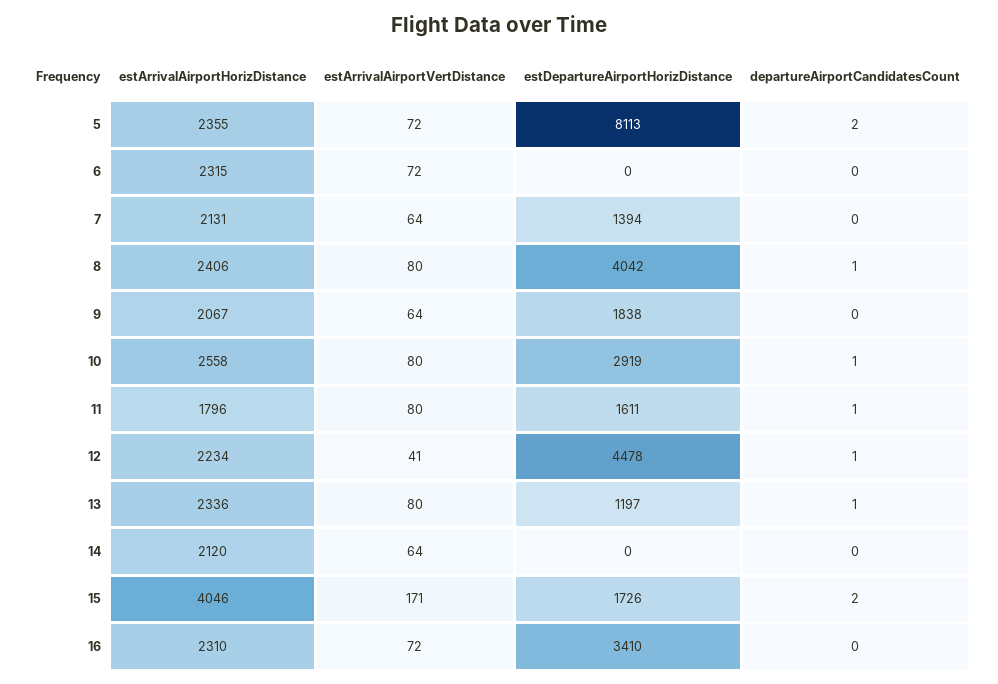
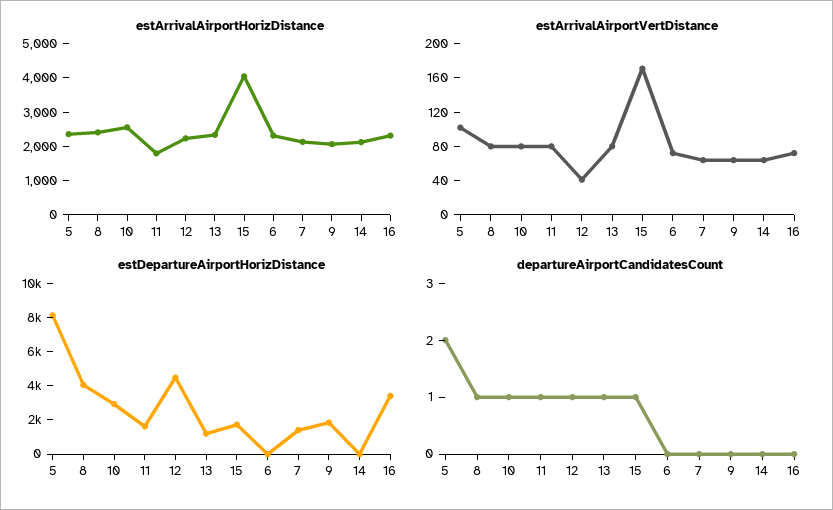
  {
    "estArrivalAirportHorizDistance": {
      "5": 2355,
      "6": 2315,
      "7": 2131,
      "8": 2406,
      "9": 2067,
      "10": 2558,
      "11": 1796,
      "12": 2234,
      "13": 2336,
      "14": 2120,
      "15": 4046,
      "16": 2310
    },
    "estArrivalAirportVertDistance": {
-     "5": 72,
+     "5": 100,
      "6": 72,
      "7": 64,
      "8": 80,
      "9": 64,
      "10": 80,
      "11": 80,
      "12": 41,
      "13": 80,
      "14": 64,
      "15": 171,
      "16": 72
    },
    "estDepartureAirportHorizDistance": {
      "5": 8113,
      "6": 0,
      "7": 1394,
      "8": 4042,
      "9": 1838,
      "10": 2919,
      "11": 1611,
      "12": 4478,
      "13": 1197,
      "14": 0,
      "15": 1726,
      "16": 3410
    },
    "departureAirportCandidatesCount": {
      "5": 2,
      "6": 0,
      "7": 0,
      "8": 1,
      "9": 0,
      "10": 1,
      "11": 1,
      "12": 1,
      "13": 1,
      "14": 0,
-     "15": 2,
+     "15": 1,
      "16": 0
    }
  }

